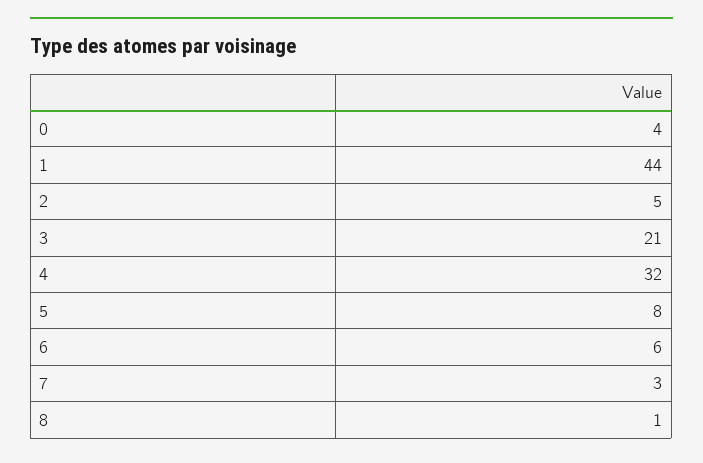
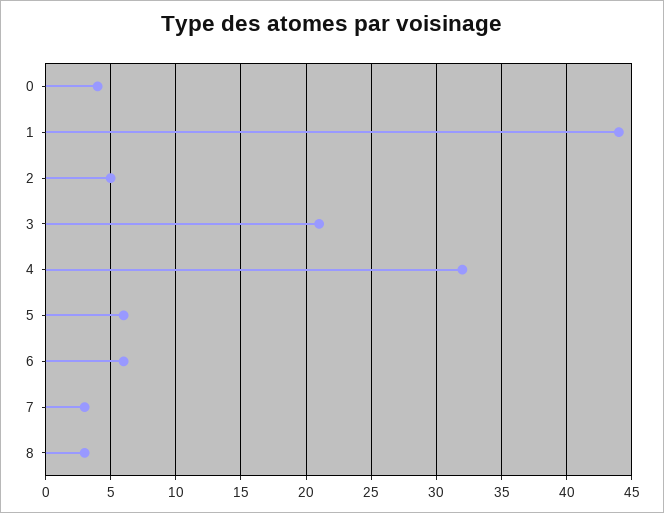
  {
    "0": 4,
    "1": 44,
    "2": 5,
    "3": 21,
    "4": 32,
-   "5": 8,
+   "5": 6,
    "6": 6,
    "7": 3,
-   "8": 1
+   "8": 3
  }

